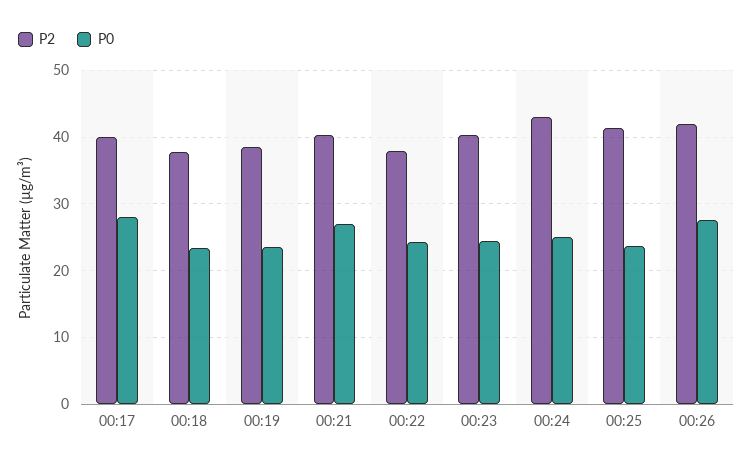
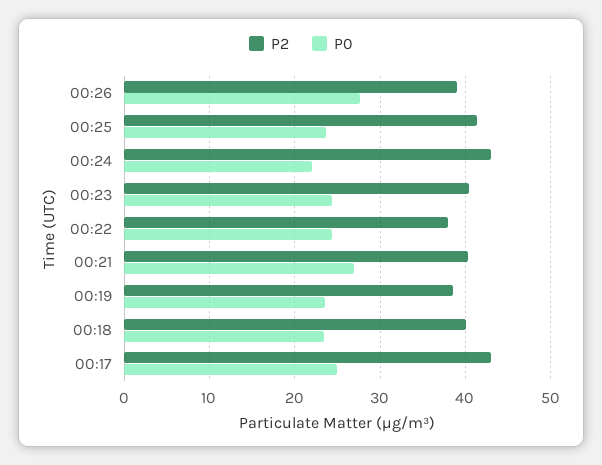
  {
    "P2": {
-     "00:17": 40,
+     "00:17": 43,
-     "00:18": 38,
+     "00:18": 40,
      "00:19": 39,
      "00:21": 40,
      "00:22": 38,
      "00:23": 40,
      "00:24": 43,
      "00:25": 41,
-     "00:26": 42
+     "00:26": 39
    },
    "P0": {
-     "00:17": 28,
+     "00:17": 25,
      "00:18": 23,
      "00:19": 24,
      "00:21": 27,
      "00:22": 24,
      "00:23": 24,
-     "00:24": 25,
+     "00:24": 22,
      "00:25": 24,
      "00:26": 28
    }
  }

